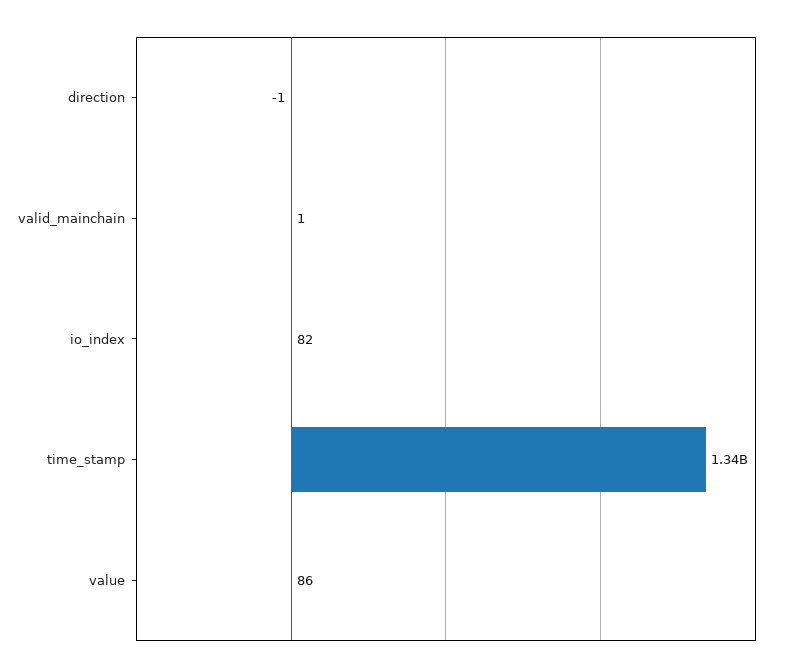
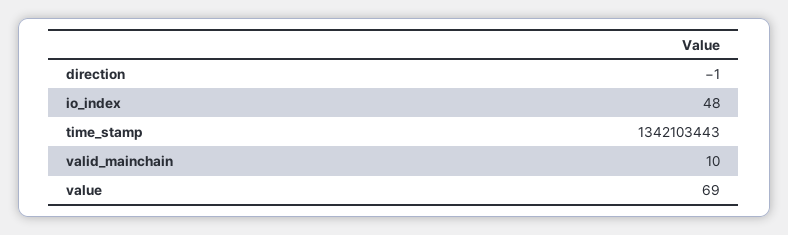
  {
    "direction": -1,
-   "valid_mainchain": 1,
+   "valid_mainchain": 10,
-   "io_index": 82,
+   "io_index": 48,
    "time_stamp": 1342103443,
-   "value": 86
+   "value": 69
  }

